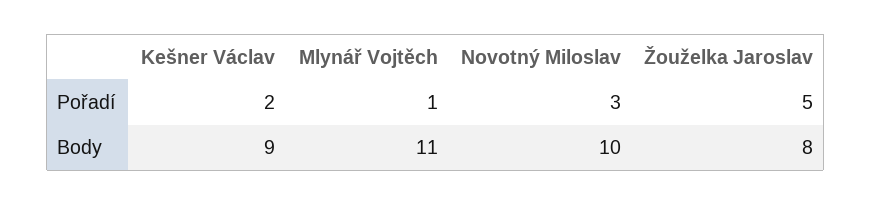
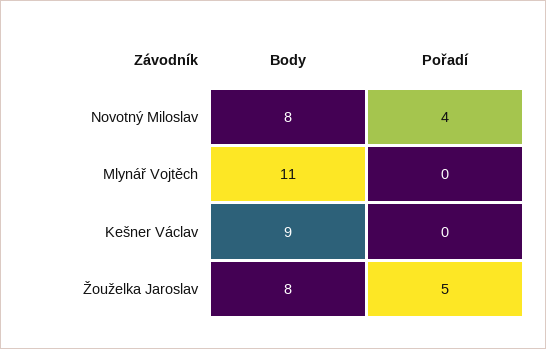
  {
    "Kešner Václav": {
-     "Pořadí": 2,
+     "Pořadí": 0,
      "Body": 9
    },
    "Mlynář Vojtěch": {
-     "Pořadí": 1,
+     "Pořadí": 0,
      "Body": 11
    },
    "Novotný Miloslav": {
-     "Pořadí": 3,
+     "Pořadí": 4,
-     "Body": 10
+     "Body": 8
    },
    "Žouželka Jaroslav": {
      "Pořadí": 5,
      "Body": 8
    }
  }

